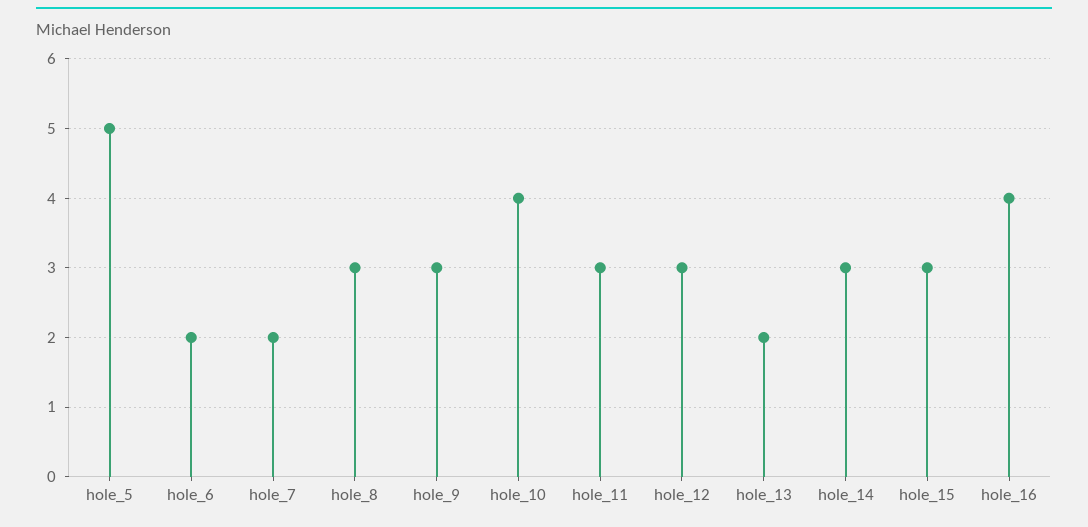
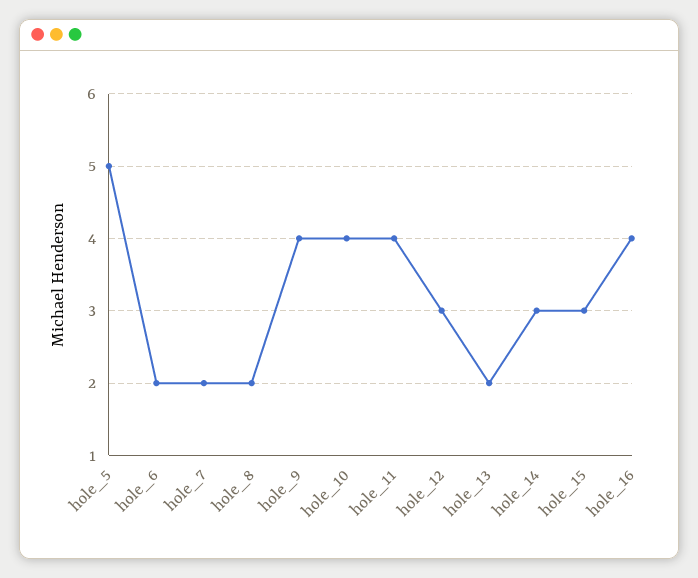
  {
    "hole_5": 5,
    "hole_6": 2,
    "hole_7": 2,
-   "hole_8": 3,
+   "hole_8": 2,
-   "hole_9": 3,
+   "hole_9": 4,
    "hole_10": 4,
-   "hole_11": 3,
+   "hole_11": 4,
    "hole_12": 3,
    "hole_13": 2,
    "hole_14": 3,
    "hole_15": 3,
    "hole_16": 4
  }

